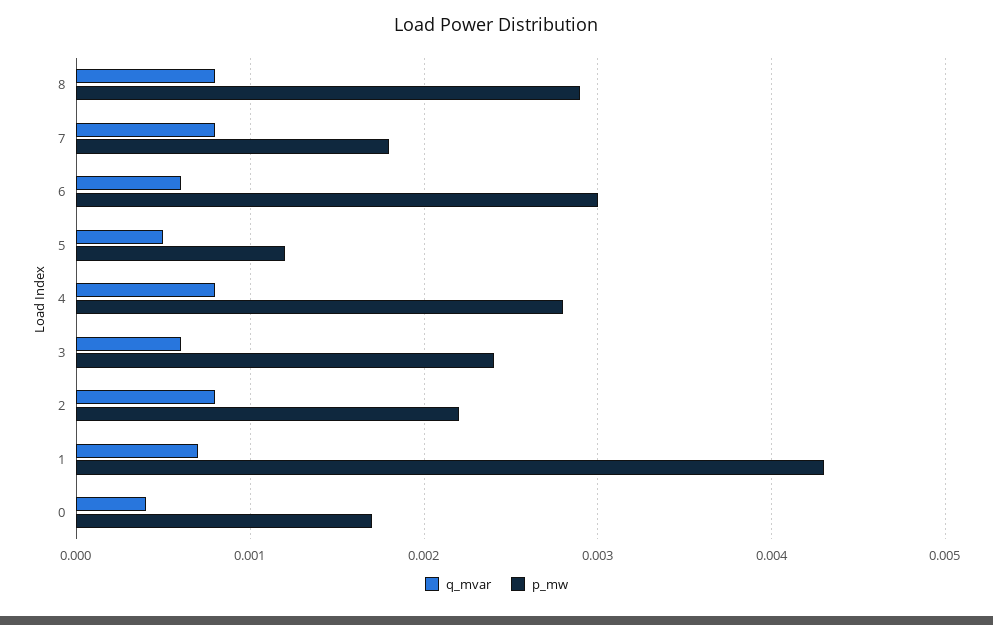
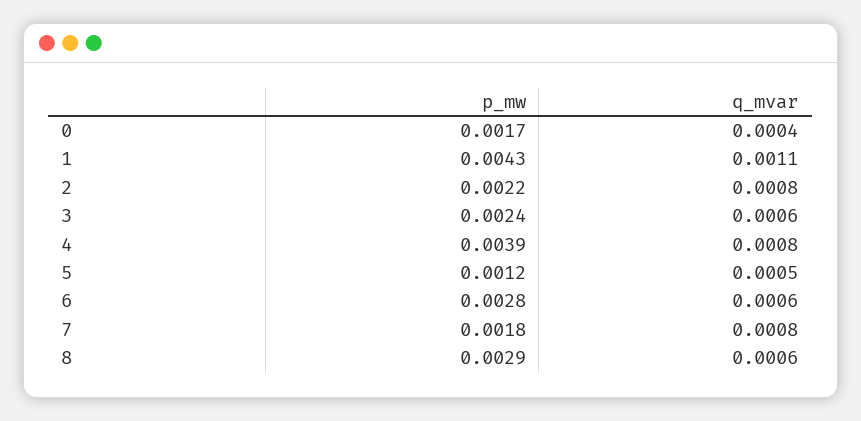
  {
    "q_mvar": {
-     "8": 0.0008,
+     "8": 0.0006,
      "7": 0.0008,
      "6": 0.0006,
      "5": 0.0005,
      "4": 0.0008,
      "3": 0.0006,
      "2": 0.0008,
-     "1": 0.0007,
+     "1": 0.0011,
      "0": 0.0004
    },
    "p_mw": {
      "8": 0.0029,
      "7": 0.0018,
-     "6": 0.003,
+     "6": 0.0028,
      "5": 0.0012,
-     "4": 0.0028,
+     "4": 0.0039,
      "3": 0.0024,
      "2": 0.0022,
      "1": 0.0043,
      "0": 0.0017
    }
  }

